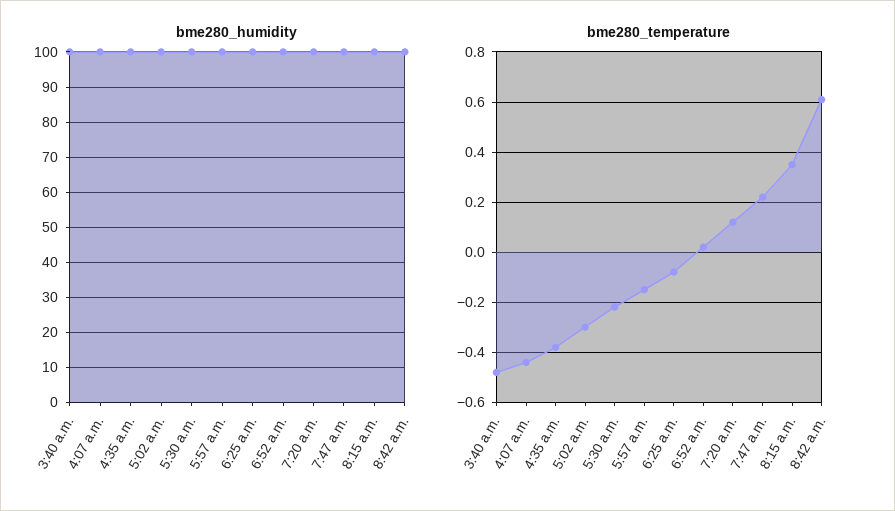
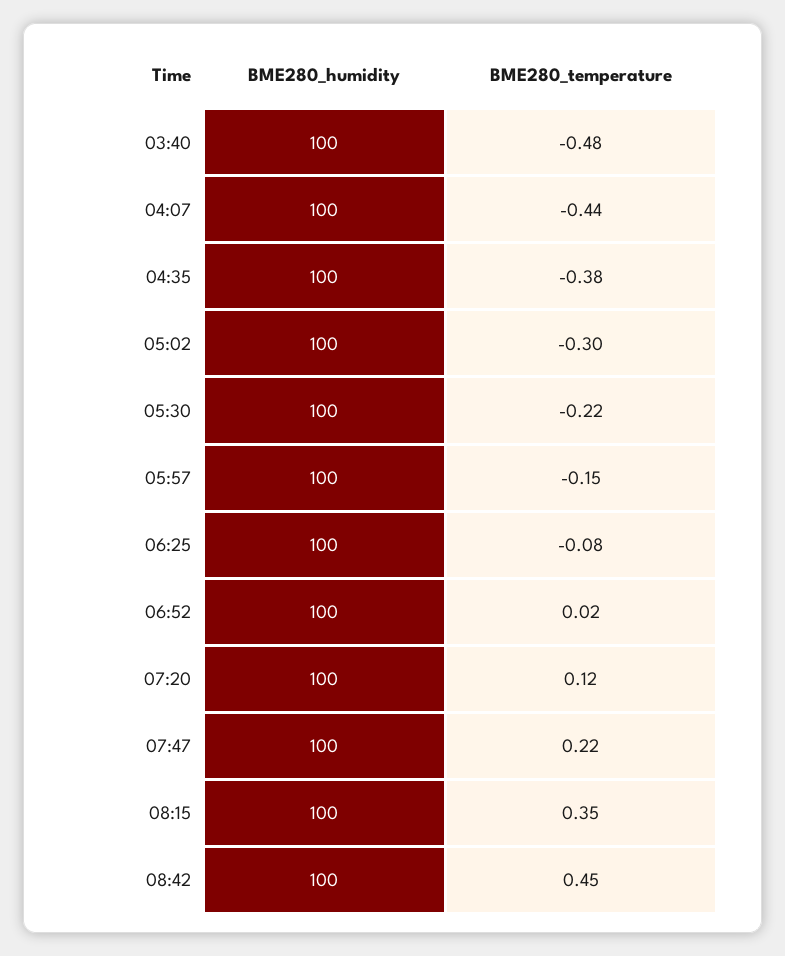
  {
    "bme280_humidity": {
      "3:40 a.m.": 100,
      "4:07 a.m.": 100,
      "4:35 a.m.": 100,
      "5:02 a.m.": 100,
      "5:30 a.m.": 100,
      "5:57 a.m.": 100,
      "6:25 a.m.": 100,
      "6:52 a.m.": 100,
      "7:20 a.m.": 100,
      "7:47 a.m.": 100,
      "8:15 a.m.": 100,
      "8:42 a.m.": 100
    },
    "bme280_temperature": {
      "3:40 a.m.": -0.48,
      "4:07 a.m.": -0.44,
      "4:35 a.m.": -0.38,
      "5:02 a.m.": -0.3,
      "5:30 a.m.": -0.22,
      "5:57 a.m.": -0.15,
      "6:25 a.m.": -0.08,
      "6:52 a.m.": 0.02,
      "7:20 a.m.": 0.12,
      "7:47 a.m.": 0.22,
      "8:15 a.m.": 0.35,
-     "8:42 a.m.": 0.6
+     "8:42 a.m.": 0.45
    }
  }

